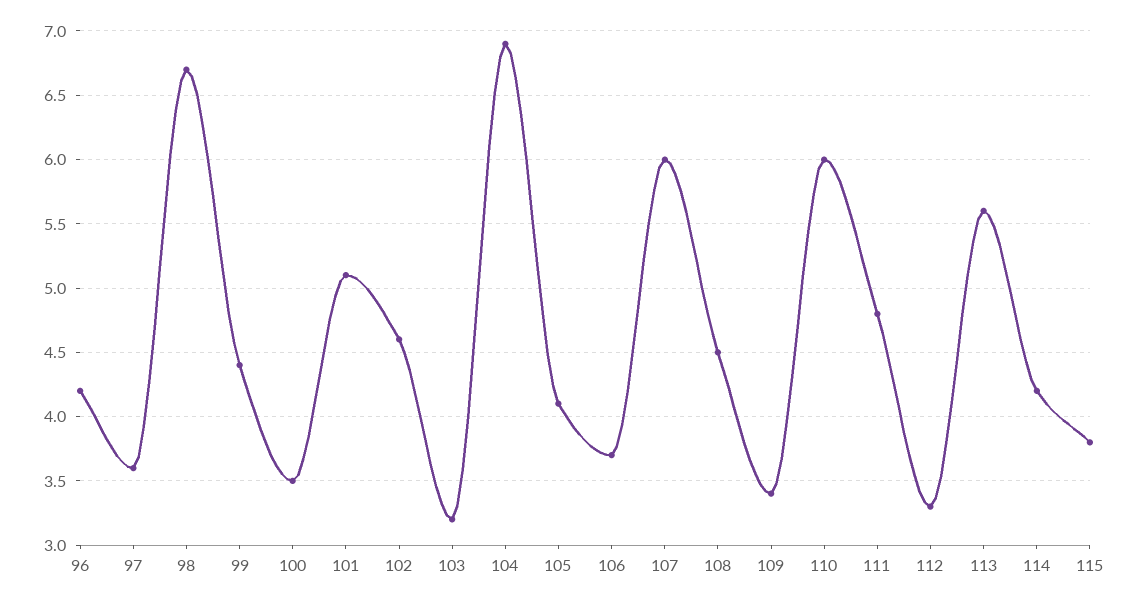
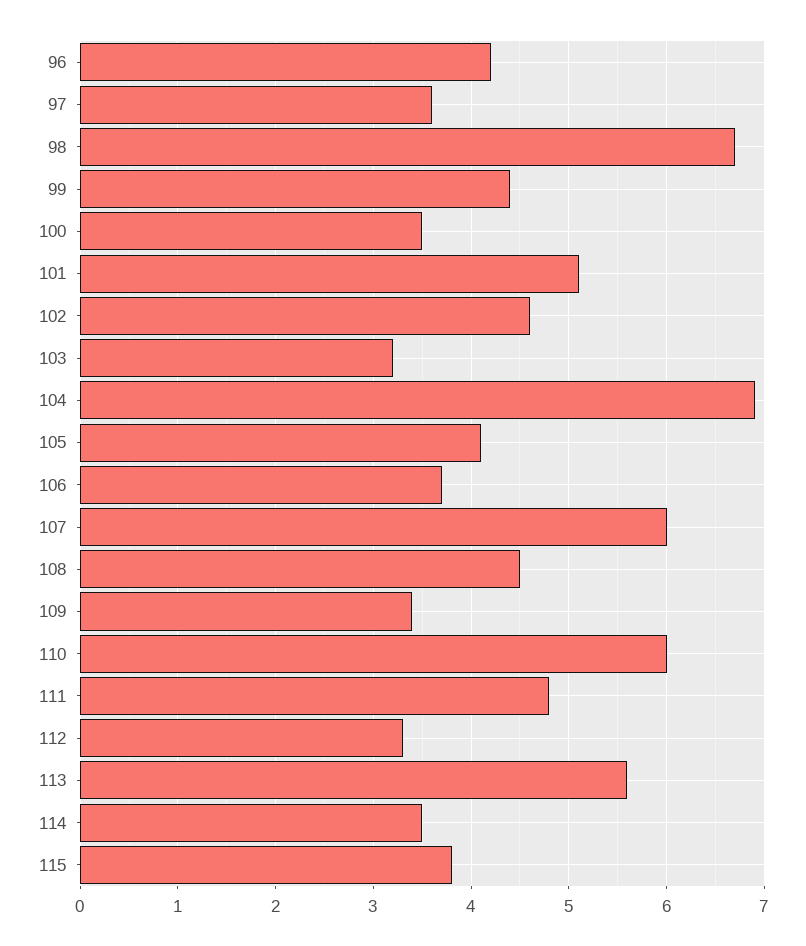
  {
    "96": 4.2,
    "97": 3.6,
    "98": 6.7,
    "99": 4.4,
    "100": 3.5,
    "101": 5.1,
    "102": 4.6,
    "103": 3.2,
    "104": 6.9,
    "105": 4.1,
    "106": 3.7,
    "107": 6,
    "108": 4.5,
    "109": 3.4,
    "110": 6,
    "111": 4.8,
    "112": 3.3,
    "113": 5.6,
-   "114": 4.2,
+   "114": 3.5,
    "115": 3.8
  }

